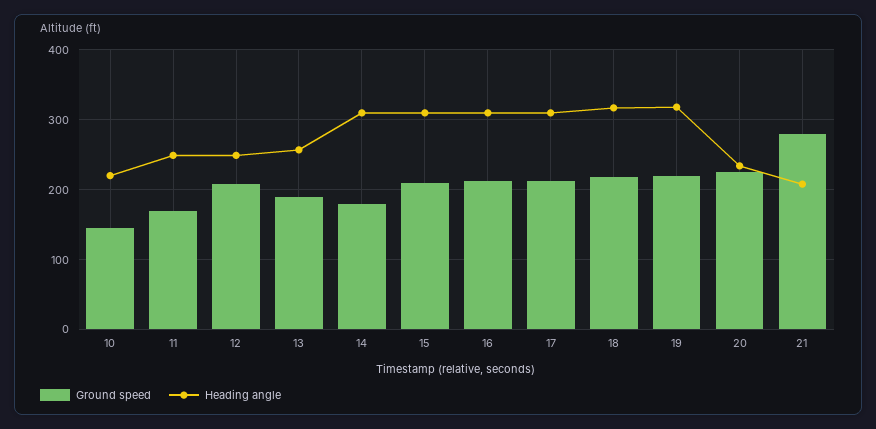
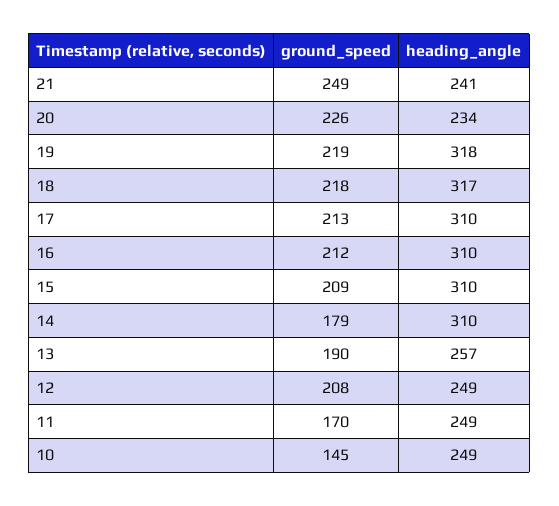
  {
    "Ground speed": {
      "10": 145,
      "11": 170,
      "12": 208,
      "13": 190,
      "14": 179,
      "15": 209,
      "16": 212,
      "17": 213,
      "18": 218,
      "19": 219,
      "20": 226,
-     "21": 280
+     "21": 249
    },
    "Heading angle": {
-     "10": 220,
+     "10": 249,
      "11": 249,
      "12": 249,
      "13": 257,
      "14": 310,
      "15": 310,
      "16": 310,
      "17": 310,
      "18": 317,
      "19": 318,
      "20": 234,
-     "21": 210
+     "21": 241
    }
  }

